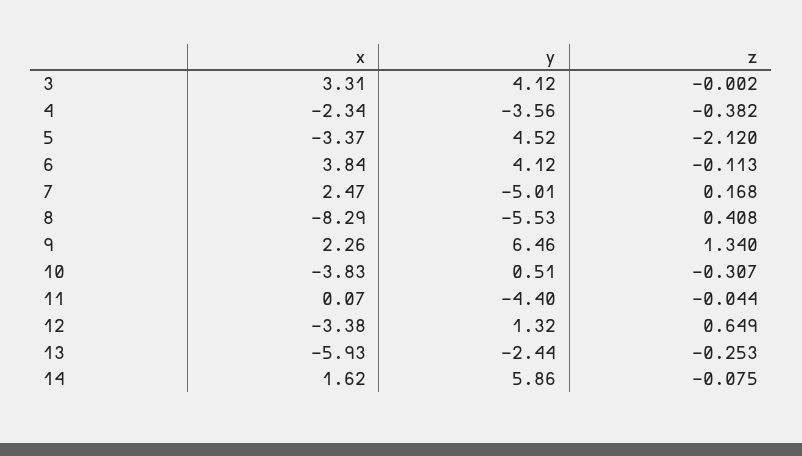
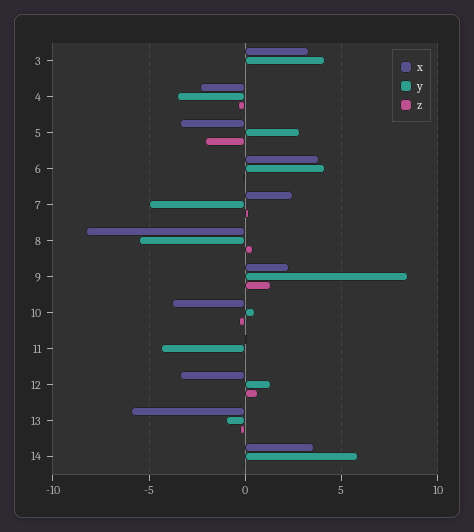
  {
    "x": {
      "3": 3.31,
      "4": -2.34,
      "5": -3.37,
      "6": 3.84,
      "7": 2.47,
      "8": -8.29,
      "9": 2.26,
      "10": -3.83,
      "11": 0.07,
      "12": -3.38,
      "13": -5.93,
-     "14": 1.62
+     "14": 3.5
    },
    "y": {
      "3": 4.12,
      "4": -3.56,
-     "5": 4.52,
+     "5": 3,
      "6": 4.12,
      "7": -5.01,
      "8": -5.53,
-     "9": 6.46,
+     "9": 8.5,
      "10": 0.51,
      "11": -4.4,
      "12": 1.32,
-     "13": -2.44,
+     "13": -1,
      "14": 5.86
    },
    "z": {
      "3": -0.002,
      "4": -0.382,
      "5": -2.12,
      "6": -0.113,
      "7": 0.168,
      "8": 0.408,
      "9": 1.34,
      "10": -0.307,
      "11": -0.044,
      "12": 0.649,
      "13": -0.253,
      "14": -0.075
    }
  }

